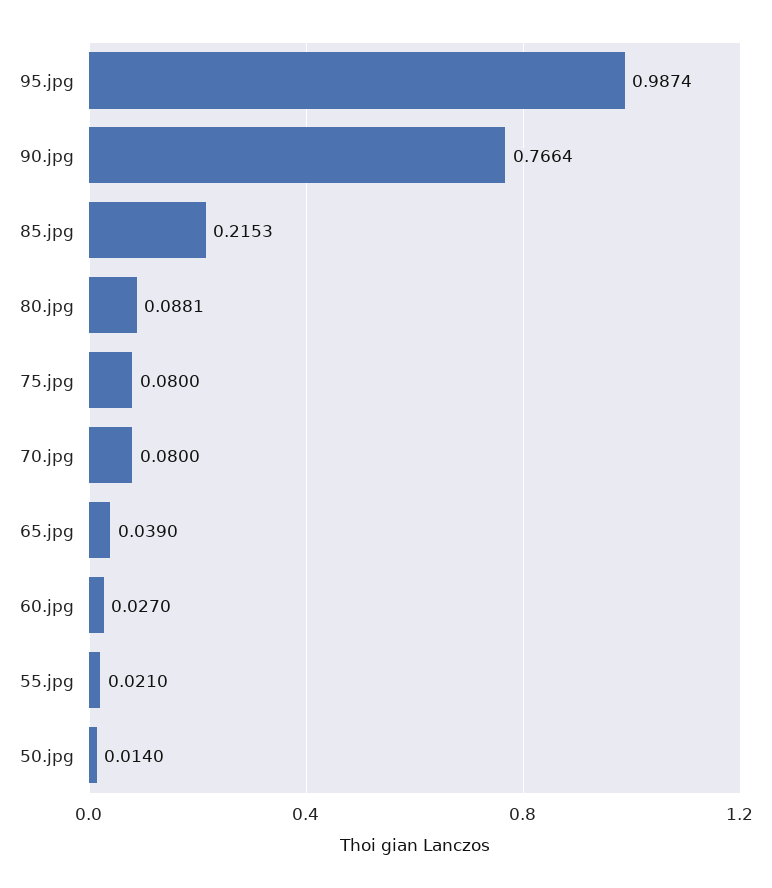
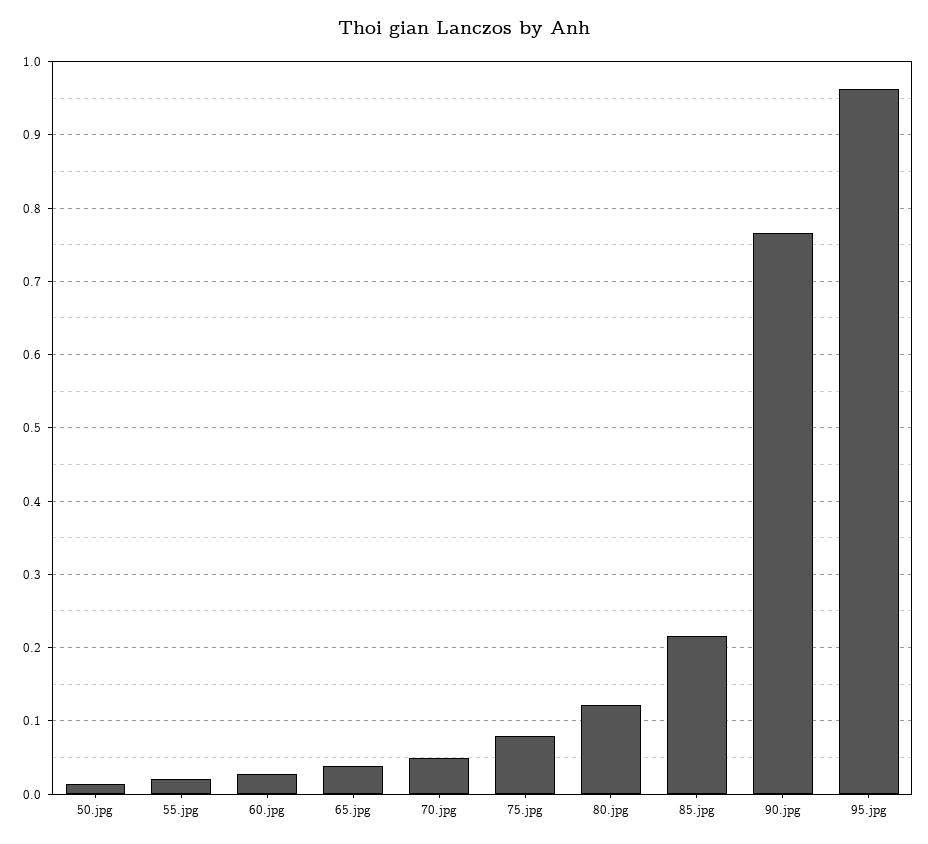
  {
-   "95.jpg": 0.9874,
+   "95.jpg": 0.96,
    "90.jpg": 0.7664,
    "85.jpg": 0.2153,
-   "80.jpg": 0.0881,
+   "80.jpg": 0.12,
    "75.jpg": 0.08,
-   "70.jpg": 0.08,
+   "70.jpg": 0.05,
    "65.jpg": 0.039,
    "60.jpg": 0.027,
    "55.jpg": 0.021,
    "50.jpg": 0.014
  }

